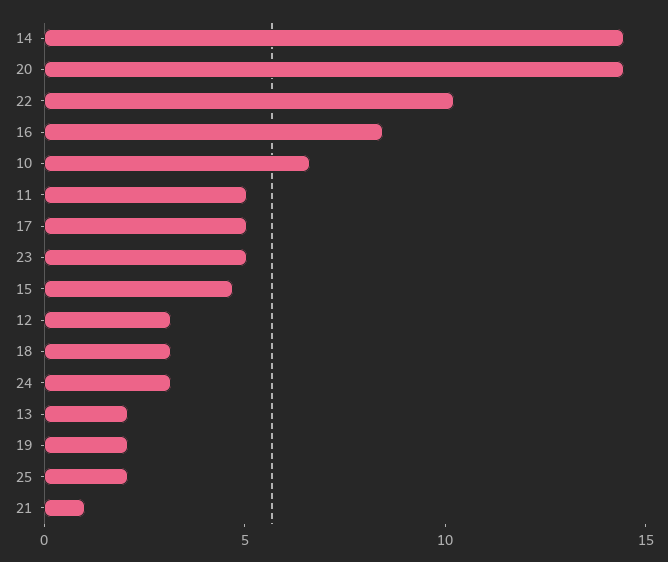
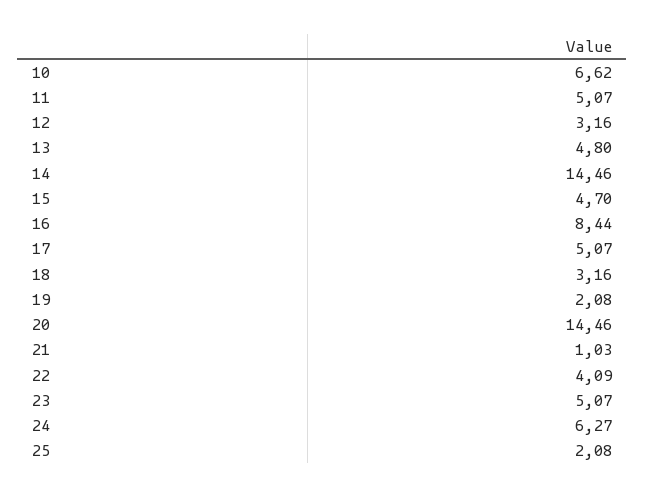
  {
    "14": 14.46,
    "20": 14.46,
-   "22": 10,
+   "22": 4.09,
    "16": 8.44,
    "10": 6.62,
    "11": 5.07,
    "17": 5.07,
    "23": 5.07,
    "15": 4.7,
    "12": 3.16,
    "18": 3.16,
-   "24": 3,
+   "24": 6.27,
-   "13": 2,
+   "13": 4.8,
    "19": 2.08,
    "25": 2.08,
    "21": 1.03
  }

